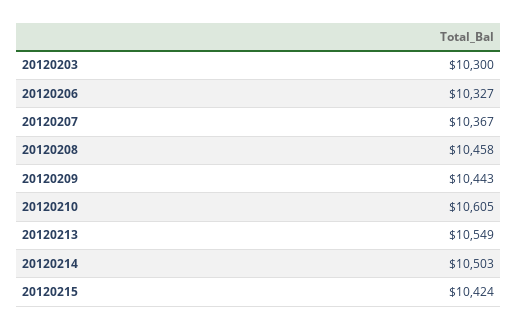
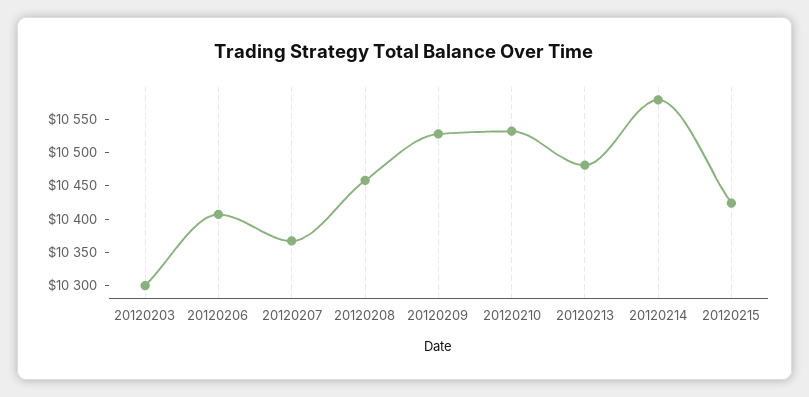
  {
    "20120203": 10300,
-   "20120206": 10327,
+   "20120206": 10400,
    "20120207": 10367,
    "20120208": 10458,
-   "20120209": 10443,
+   "20120209": 10525,
-   "20120210": 10605,
+   "20120210": 10525,
-   "20120213": 10549,
+   "20120213": 10475,
-   "20120214": 10503,
+   "20120214": 10575,
    "20120215": 10424
  }

